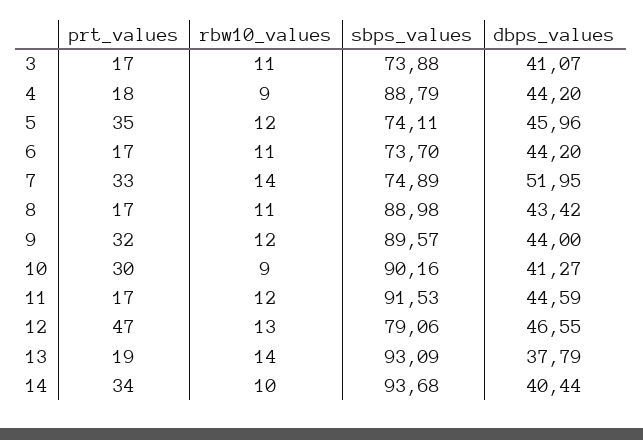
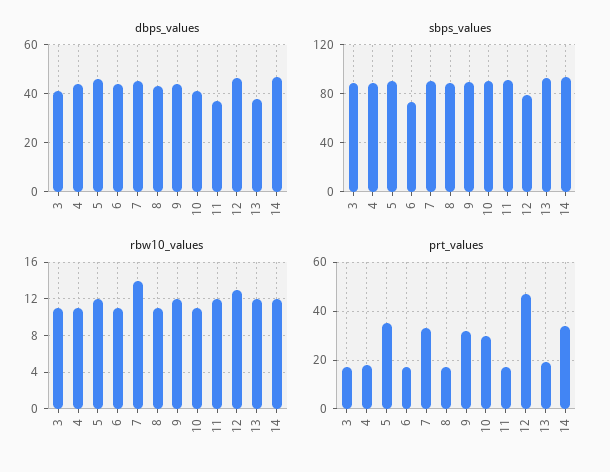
  {
    "prt_values": {
      "3": 17,
      "4": 18,
      "5": 35,
      "6": 17,
      "7": 33,
      "8": 17,
      "9": 32,
      "10": 30,
      "11": 17,
      "12": 47,
      "13": 19,
      "14": 34
    },
    "rbw10_values": {
      "3": 11,
-     "4": 9,
+     "4": 11,
      "5": 12,
      "6": 11,
      "7": 14,
      "8": 11,
      "9": 12,
-     "10": 9,
+     "10": 11,
      "11": 12,
      "12": 13,
-     "13": 14,
+     "13": 12,
-     "14": 10
+     "14": 12
    },
    "sbps_values": {
-     "3": 73.88,
+     "3": 90,
      "4": 88.79,
-     "5": 74.11,
+     "5": 90,
      "6": 73.7,
-     "7": 74.89,
+     "7": 90,
      "8": 88.98,
      "9": 89.57,
      "10": 90.16,
      "11": 91.53,
      "12": 79.06,
      "13": 93.09,
      "14": 93.68
    },
    "dbps_values": {
      "3": 41.07,
      "4": 44.2,
      "5": 45.96,
      "6": 44.2,
-     "7": 51.95,
+     "7": 45,
      "8": 43.42,
      "9": 44,
      "10": 41.27,
-     "11": 44.59,
+     "11": 37.5,
      "12": 46.55,
      "13": 37.79,
-     "14": 40.44
+     "14": 47.5
    }
  }

